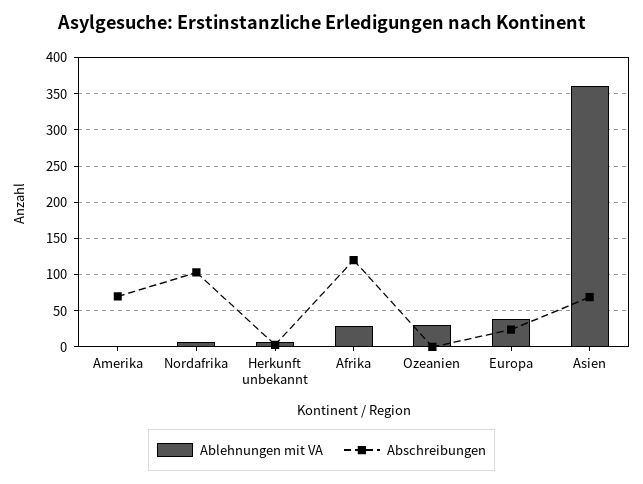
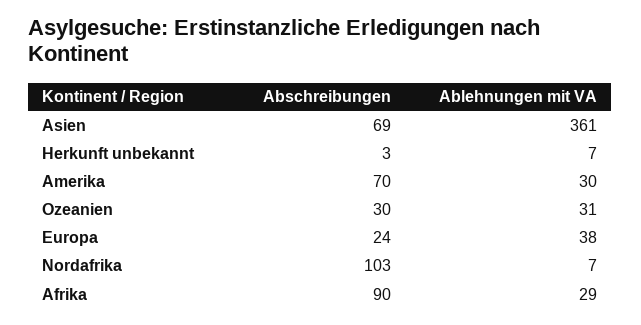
  {
    "Ablehnungen mit VA": {
-     "Amerika": 0,
+     "Amerika": 30,
      "Nordafrika": 7,
      "Herkunft unbekannt": 7,
      "Afrika": 29,
      "Ozeanien": 31,
      "Europa": 38,
      "Asien": 361
    },
    "Abschreibungen": {
      "Amerika": 70,
      "Nordafrika": 103,
      "Herkunft unbekannt": 3,
-     "Afrika": 120,
+     "Afrika": 90,
-     "Ozeanien": 0,
+     "Ozeanien": 30,
      "Europa": 24,
      "Asien": 69
    }
  }

